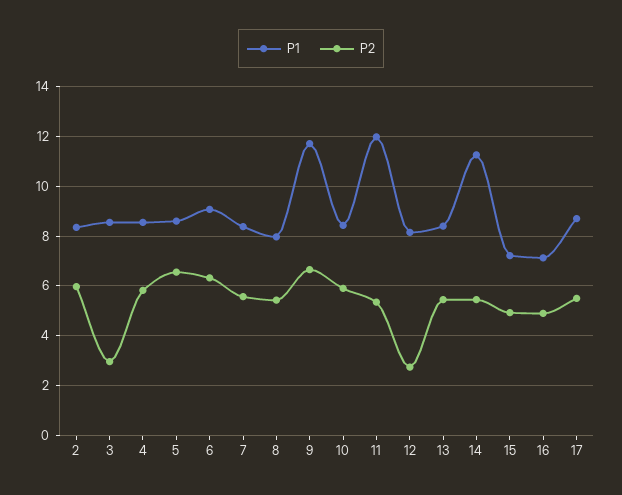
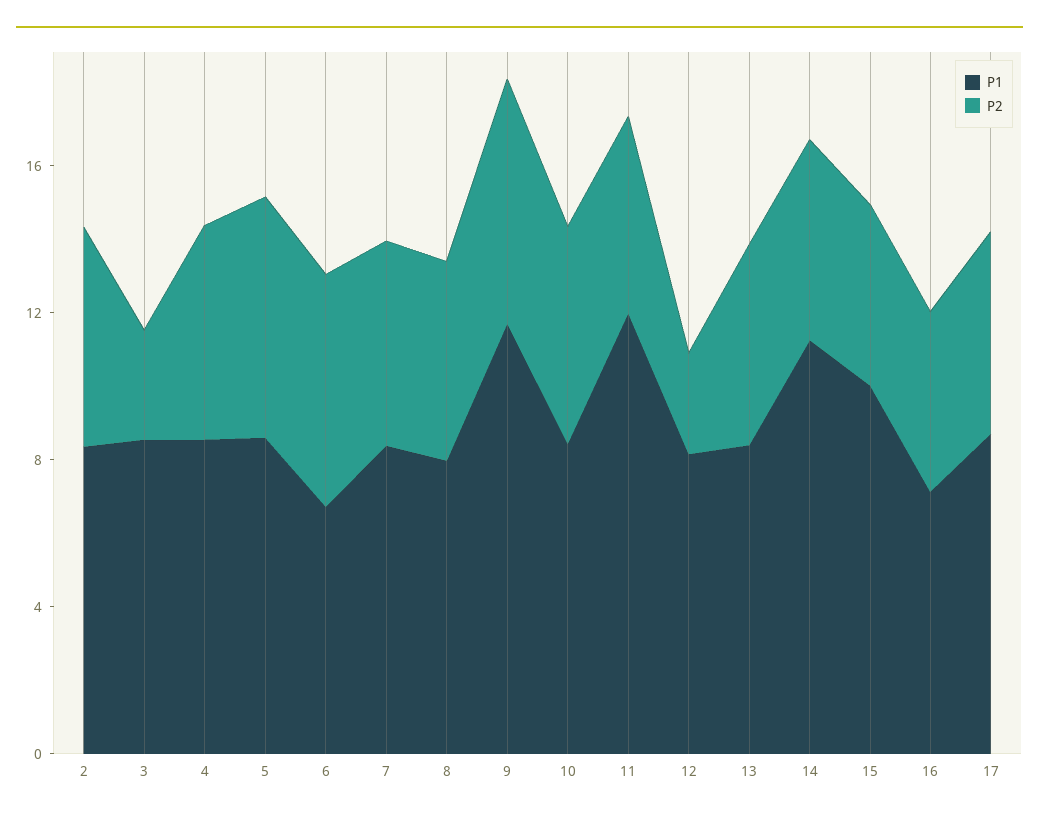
  {
    "P1": {
      "2": 8.25,
      "3": 8.5,
      "4": 8.5,
      "5": 8.5,
-     "6": 9,
+     "6": 7,
      "7": 8.5,
      "8": 8,
      "9": 11.75,
      "10": 8.5,
      "11": 12,
      "12": 8.25,
      "13": 8.5,
      "14": 11.25,
-     "15": 7.25,
+     "15": 10,
      "16": 7.25,
      "17": 8.75
    },
    "P2": {
      "2": 6,
      "3": 3,
      "4": 5.75,
      "5": 6.5,
      "6": 6.25,
      "7": 5.5,
      "8": 5.5,
      "9": 6.75,
      "10": 6,
      "11": 5.25,
      "12": 2.75,
      "13": 5.5,
      "14": 5.5,
      "15": 5,
      "16": 5,
      "17": 5.5
    }
  }

